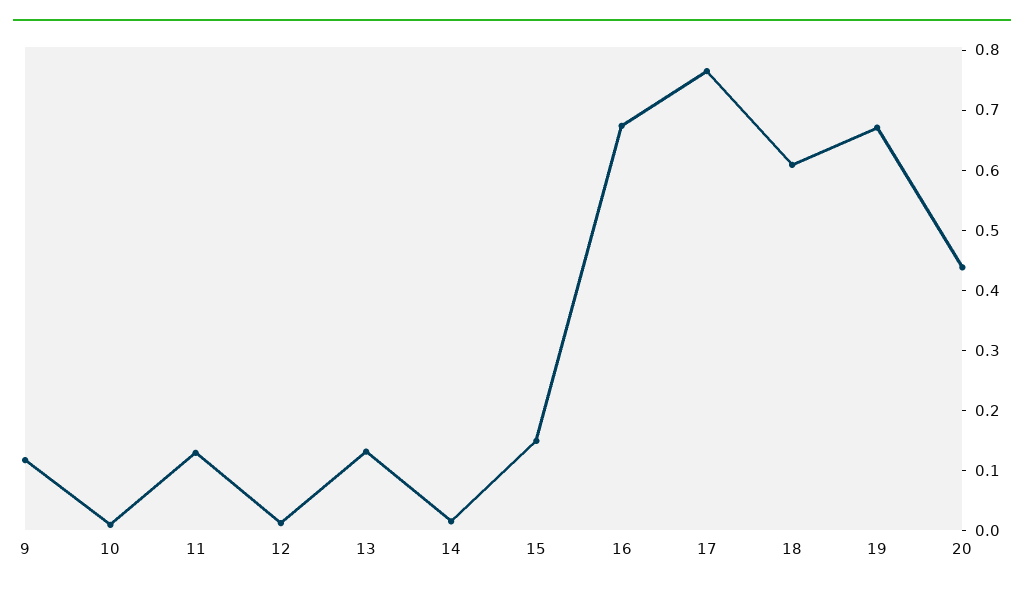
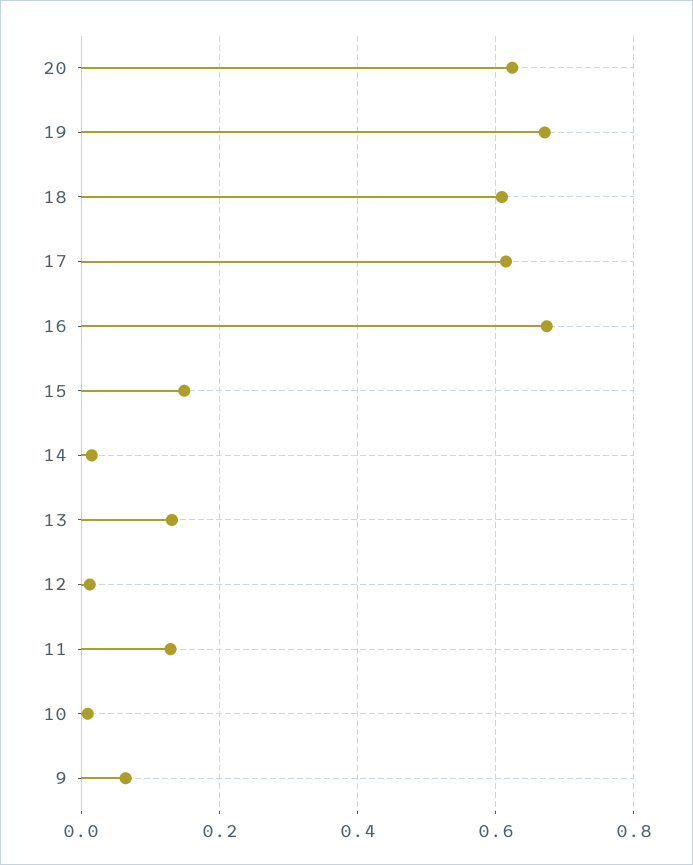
  {
-   "9": 0.12,
+   "9": 0.06,
    "10": 0,
    "11": 0.12,
    "12": 0.02,
    "13": 0.14,
    "14": 0.02,
    "15": 0.14,
    "16": 0.68,
-   "17": 0.76,
+   "17": 0.62,
    "18": 0.6,
    "19": 0.68,
-   "20": 0.44
+   "20": 0.62
  }

